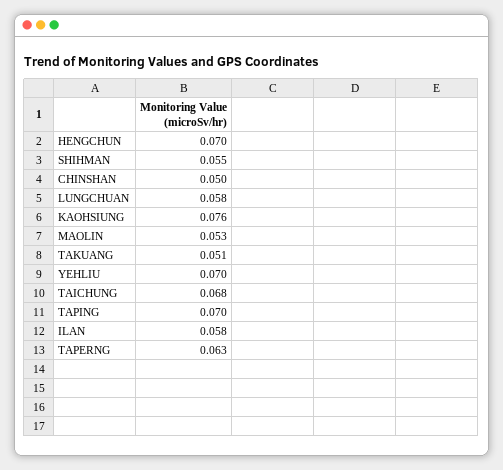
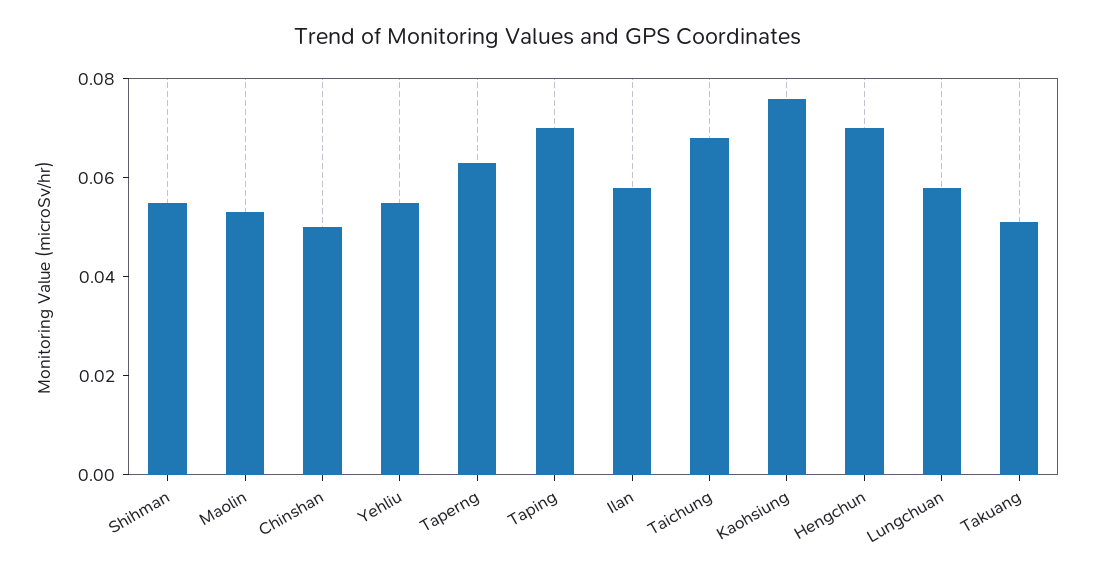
  {
    "HENGCHUN": 0.07,
    "SHIHMAN": 0.055,
    "CHINSHAN": 0.05,
    "LUNGCHUAN": 0.058,
    "KAOHSIUNG": 0.076,
    "MAOLIN": 0.053,
    "TAKUANG": 0.051,
-   "YEHLIU": 0.07,
+   "YEHLIU": 0.055,
    "TAICHUNG": 0.068,
    "TAPING": 0.07,
    "ILAN": 0.058,
    "TAPERNG": 0.063
  }

